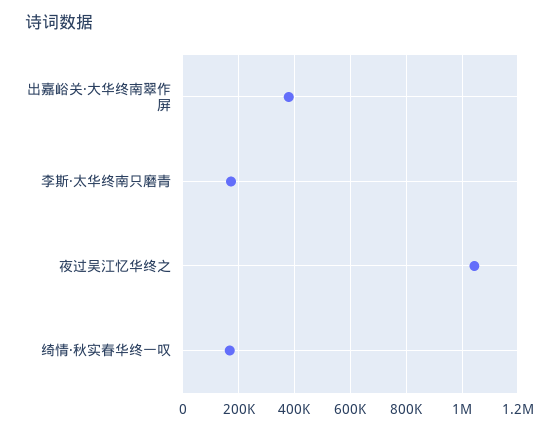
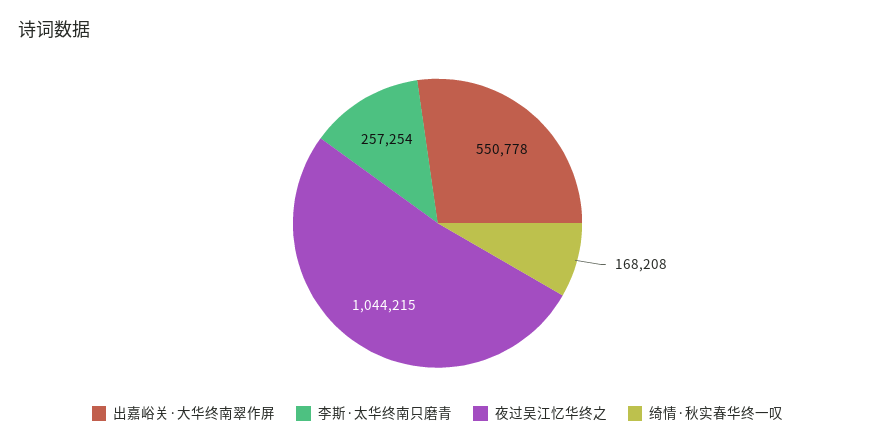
  {
-   "出嘉峪关·大华终南翠作屏": 375000,
+   "出嘉峪关·大华终南翠作屏": 550778,
-   "李斯·太华终南只磨青": 175000,
+   "李斯·太华终南只磨青": 257254,
    "夜过吴江忆华终之": 1044215,
    "绮情·秋实春华终一叹": 168208
  }

